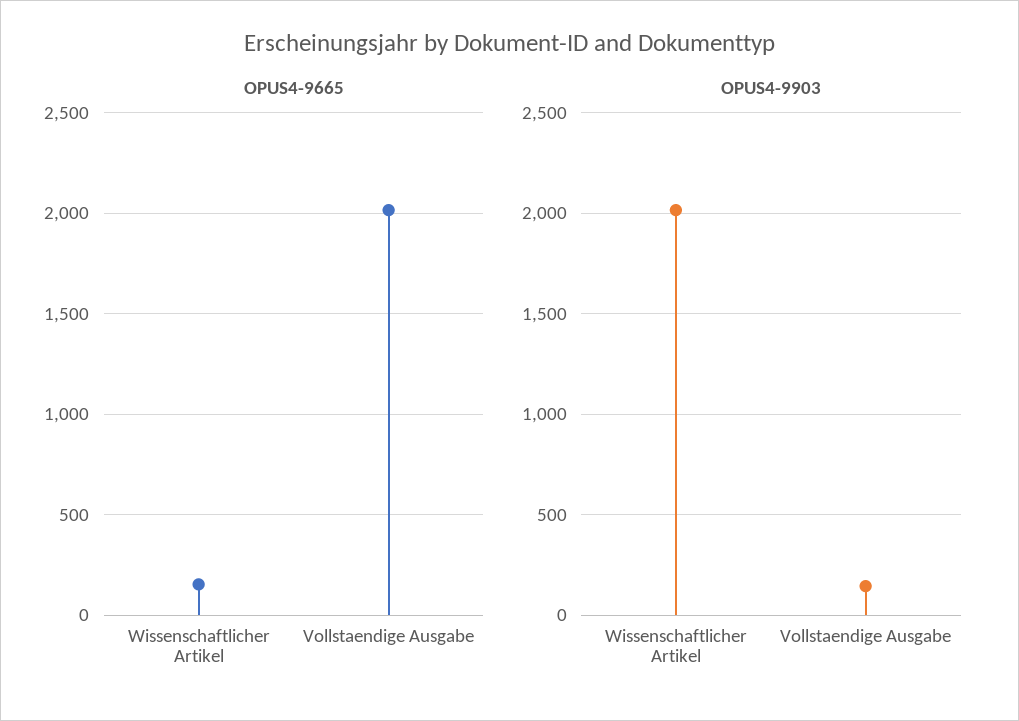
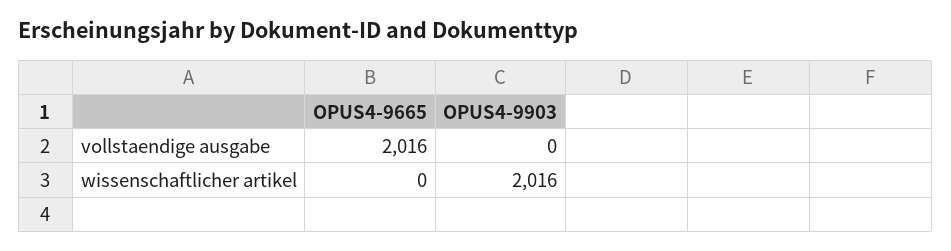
  {
    "OPUS4-9665": {
-     "Wissenschaftlicher Artikel": 150,
+     "Wissenschaftlicher Artikel": 0,
      "Vollstaendige Ausgabe": 2016
    },
    "OPUS4-9903": {
      "Wissenschaftlicher Artikel": 2016,
-     "Vollstaendige Ausgabe": 150
+     "Vollstaendige Ausgabe": 0
    }
  }

